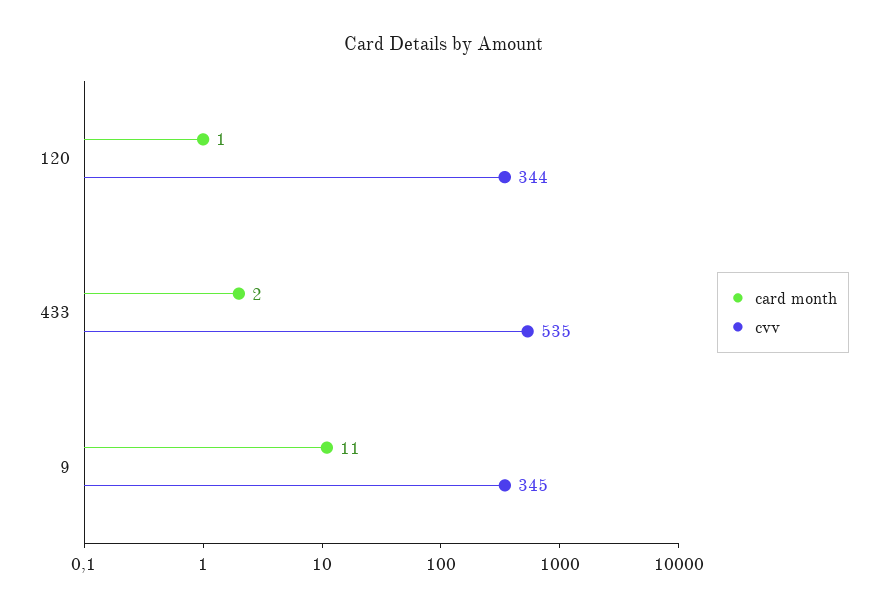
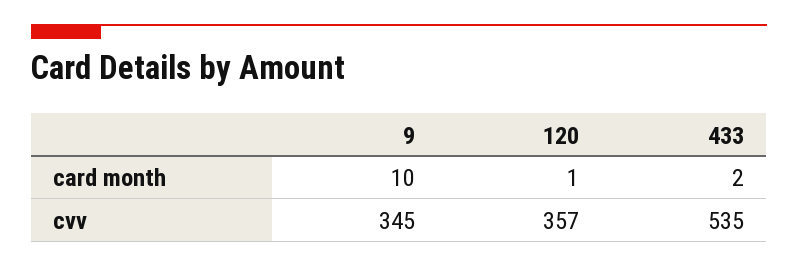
  {
    "card month": {
      "120": 1,
      "433": 2,
-     "9": 11
+     "9": 10
    },
    "cvv": {
-     "120": 344,
+     "120": 357,
      "433": 535,
      "9": 345
    }
  }

